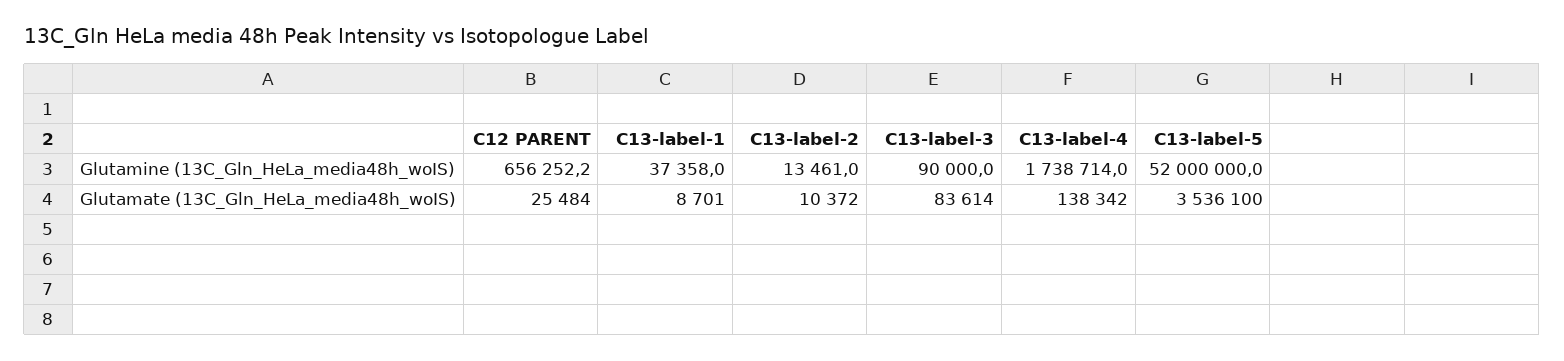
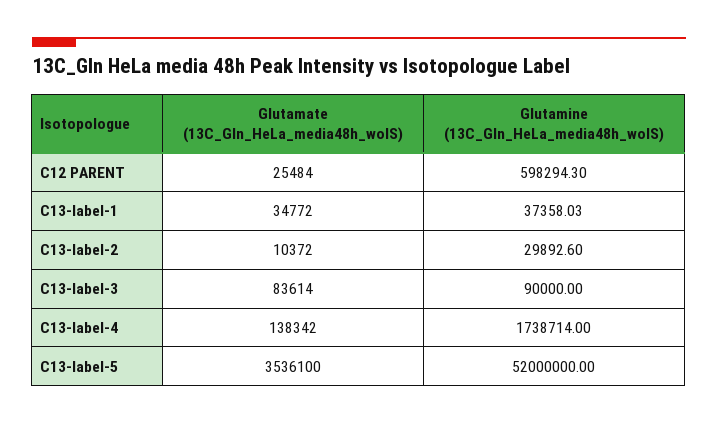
  {
    "C12 PARENT": {
-     "Glutamine (13C_Gln_HeLa_media48h_woIS)": 656252.2,
+     "Glutamine (13C_Gln_HeLa_media48h_woIS)": 598294.3,
      "Glutamate (13C_Gln_HeLa_media48h_woIS)": 25484
    },
    "C13-label-1": {
      "Glutamine (13C_Gln_HeLa_media48h_woIS)": 37358.03,
-     "Glutamate (13C_Gln_HeLa_media48h_woIS)": 8701
+     "Glutamate (13C_Gln_HeLa_media48h_woIS)": 34772
    },
    "C13-label-2": {
-     "Glutamine (13C_Gln_HeLa_media48h_woIS)": 13461,
+     "Glutamine (13C_Gln_HeLa_media48h_woIS)": 29892.6,
      "Glutamate (13C_Gln_HeLa_media48h_woIS)": 10372
    },
    "C13-label-3": {
      "Glutamine (13C_Gln_HeLa_media48h_woIS)": 90000,
      "Glutamate (13C_Gln_HeLa_media48h_woIS)": 83614
    },
    "C13-label-4": {
      "Glutamine (13C_Gln_HeLa_media48h_woIS)": 1738714,
      "Glutamate (13C_Gln_HeLa_media48h_woIS)": 138342
    },
    "C13-label-5": {
      "Glutamine (13C_Gln_HeLa_media48h_woIS)": 52000000,
      "Glutamate (13C_Gln_HeLa_media48h_woIS)": 3536100
    }
  }

